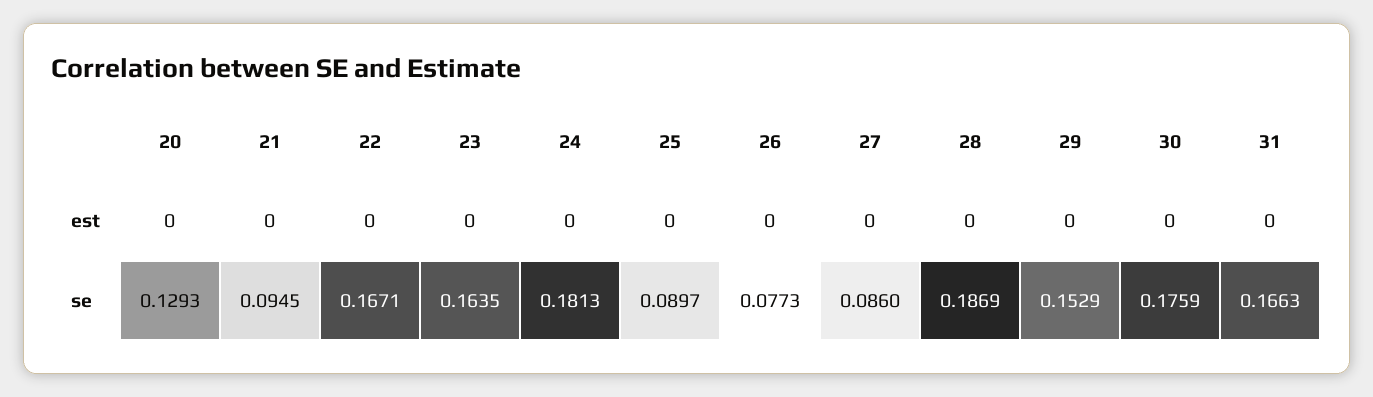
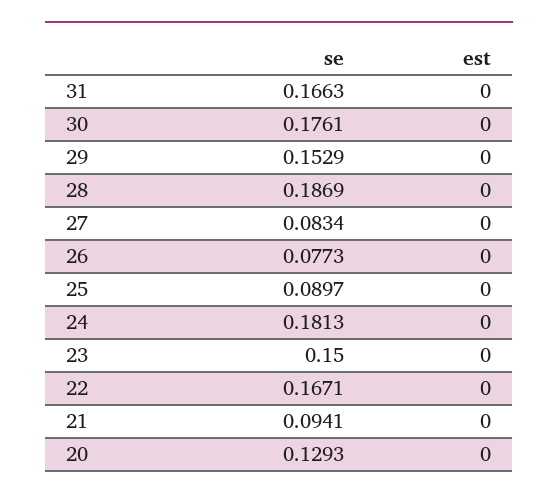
  {
    "20": {
      "est": 0,
      "se": 0.1293
    },
    "21": {
      "est": 0,
-     "se": 0.0945
+     "se": 0.0941
    },
    "22": {
      "est": 0,
      "se": 0.1671
    },
    "23": {
      "est": 0,
-     "se": 0.1635
+     "se": 0.15
    },
    "24": {
      "est": 0,
      "se": 0.1813
    },
    "25": {
      "est": 0,
      "se": 0.0897
    },
    "26": {
      "est": 0,
      "se": 0.0773
    },
    "27": {
      "est": 0,
-     "se": 0.086
+     "se": 0.0834
    },
    "28": {
      "est": 0,
      "se": 0.1869
    },
    "29": {
      "est": 0,
      "se": 0.1529
    },
    "30": {
      "est": 0,
-     "se": 0.1759
+     "se": 0.1761
    },
    "31": {
      "est": 0,
      "se": 0.1663
    }
  }

